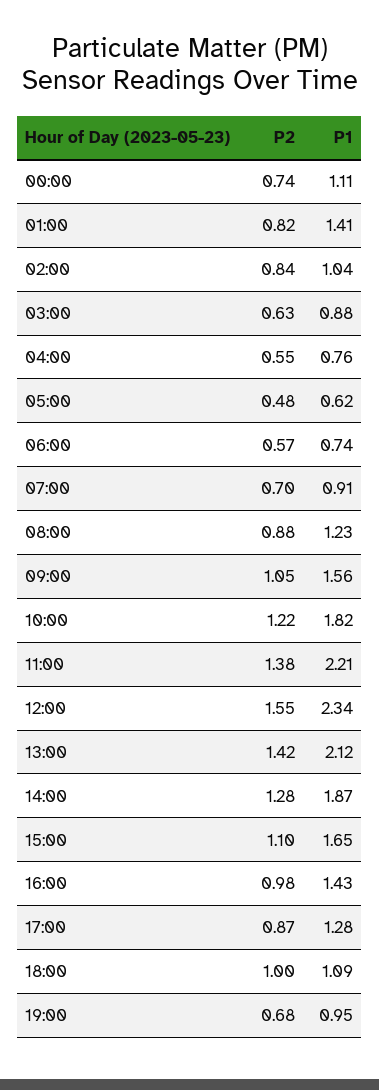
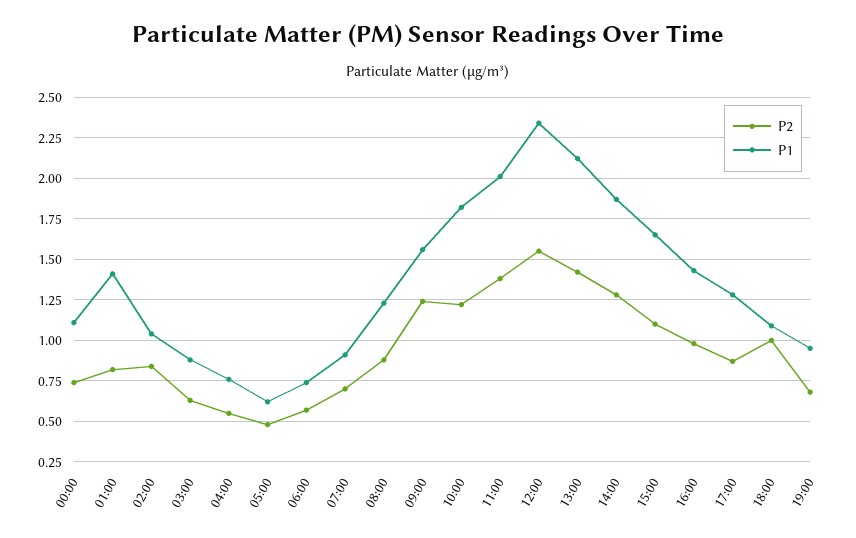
  {
    "P2": {
      "00:00": 0.74,
      "01:00": 0.82,
      "02:00": 0.84,
      "03:00": 0.63,
      "04:00": 0.55,
      "05:00": 0.48,
      "06:00": 0.57,
      "07:00": 0.7,
      "08:00": 0.88,
-     "09:00": 1.05,
+     "09:00": 1.25,
      "10:00": 1.22,
      "11:00": 1.38,
      "12:00": 1.55,
      "13:00": 1.42,
      "14:00": 1.28,
      "15:00": 1.1,
      "16:00": 0.98,
      "17:00": 0.87,
      "18:00": 1,
      "19:00": 0.68
    },
    "P1": {
      "00:00": 1.11,
      "01:00": 1.41,
      "02:00": 1.04,
      "03:00": 0.88,
      "04:00": 0.76,
      "05:00": 0.62,
      "06:00": 0.74,
      "07:00": 0.91,
      "08:00": 1.23,
      "09:00": 1.56,
      "10:00": 1.82,
-     "11:00": 2.21,
+     "11:00": 2,
      "12:00": 2.34,
      "13:00": 2.12,
      "14:00": 1.87,
      "15:00": 1.65,
      "16:00": 1.43,
      "17:00": 1.28,
      "18:00": 1.09,
      "19:00": 0.95
    }
  }

